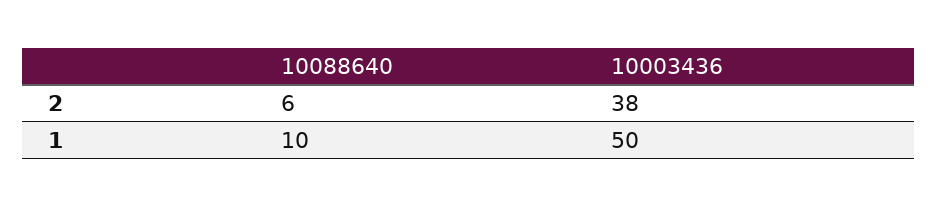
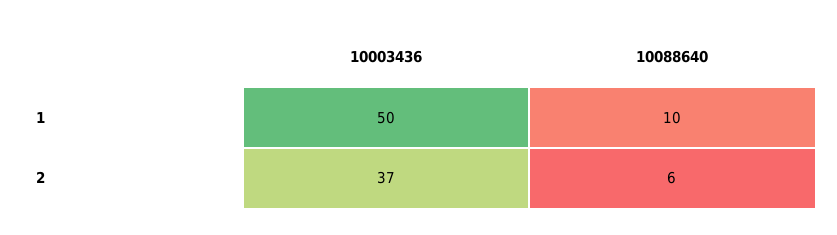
  {
    "10088640": {
      "2": 6,
      "1": 10
    },
    "10003436": {
-     "2": 38,
+     "2": 37,
      "1": 50
    }
  }

